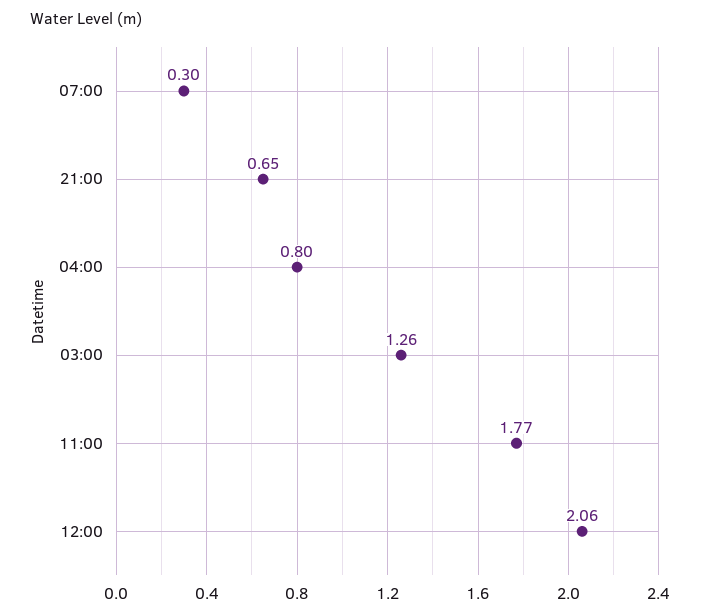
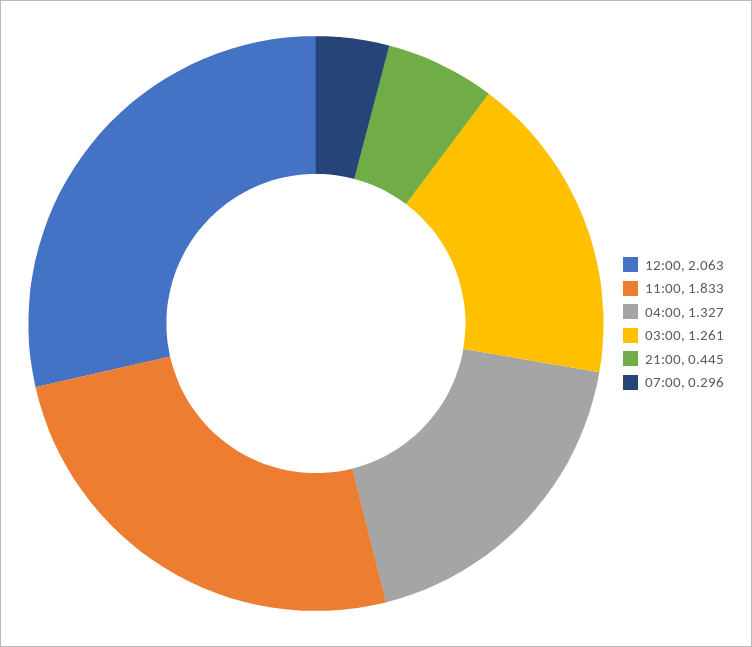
  {
    "07:00": 0.296,
-   "21:00": 0.65,
+   "21:00": 0.445,
-   "04:00": 0.8,
+   "04:00": 1.327,
    "03:00": 1.261,
-   "11:00": 1.77,
+   "11:00": 1.833,
    "12:00": 2.063
  }

